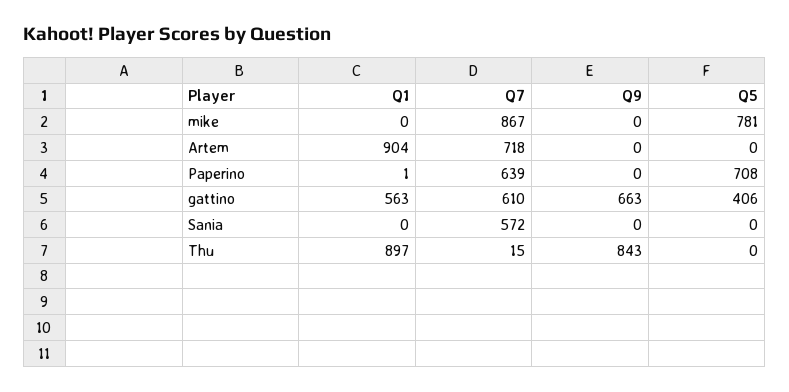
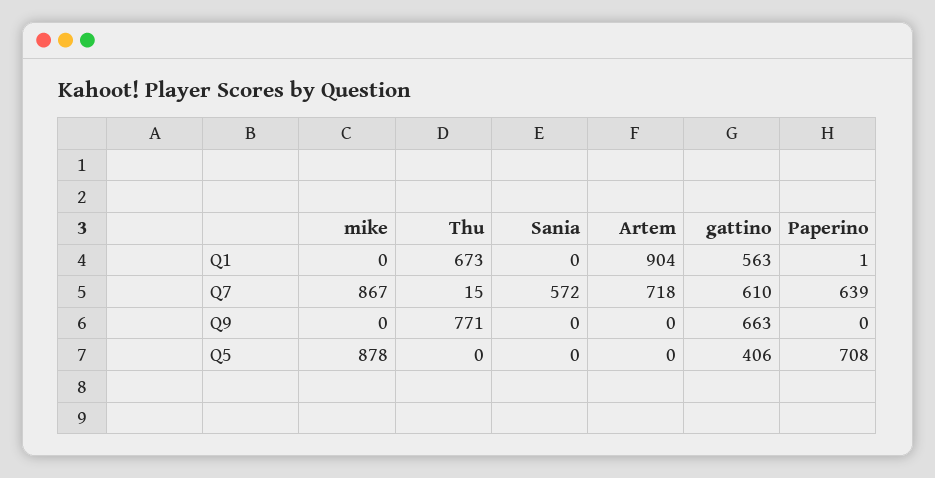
  {
    "Q1": {
      "mike": 0,
      "Artem": 904,
      "Paperino": 1,
      "gattino": 563,
      "Sania": 0,
-     "Thu": 897
+     "Thu": 673
    },
    "Q7": {
      "mike": 867,
      "Artem": 718,
      "Paperino": 639,
      "gattino": 610,
      "Sania": 572,
      "Thu": 15
    },
    "Q9": {
      "mike": 0,
      "Artem": 0,
      "Paperino": 0,
      "gattino": 663,
      "Sania": 0,
-     "Thu": 843
+     "Thu": 771
    },
    "Q5": {
-     "mike": 781,
+     "mike": 878,
      "Artem": 0,
      "Paperino": 708,
      "gattino": 406,
      "Sania": 0,
      "Thu": 0
    }
  }

